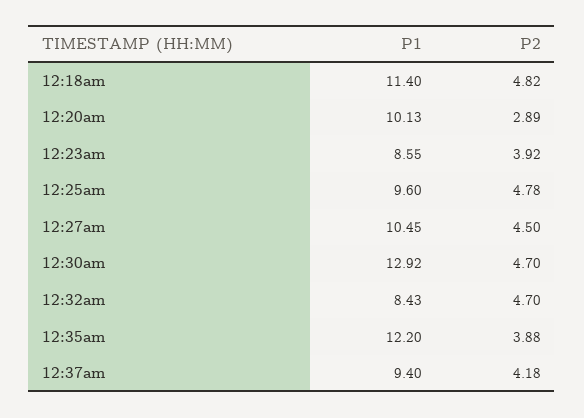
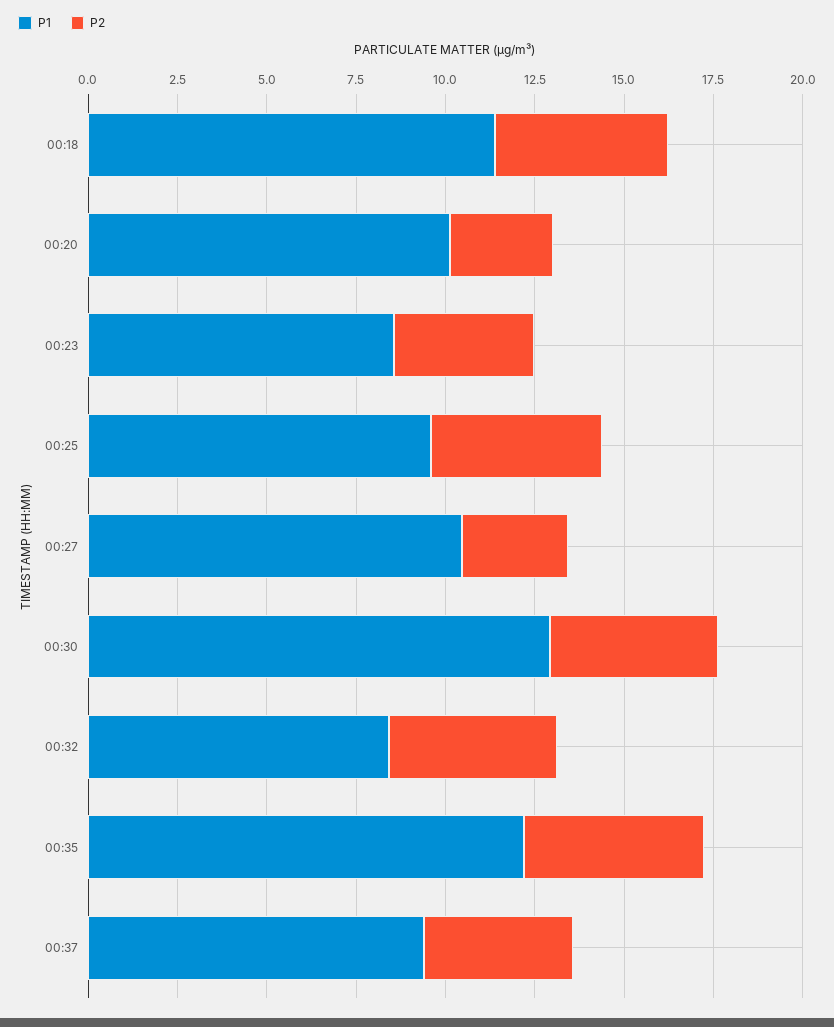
  {
    "P1": {
      "12:18am": 11.4,
      "12:20am": 10.13,
      "12:23am": 8.55,
      "12:25am": 9.6,
      "12:27am": 10.45,
      "12:30am": 12.92,
      "12:32am": 8.43,
      "12:35am": 12.2,
      "12:37am": 9.4
    },
    "P2": {
      "12:18am": 4.82,
      "12:20am": 2.89,
      "12:23am": 3.92,
      "12:25am": 4.78,
-     "12:27am": 4.5,
+     "12:27am": 3,
      "12:30am": 4.7,
      "12:32am": 4.7,
-     "12:35am": 3.88,
+     "12:35am": 5,
      "12:37am": 4.18
    }
  }

